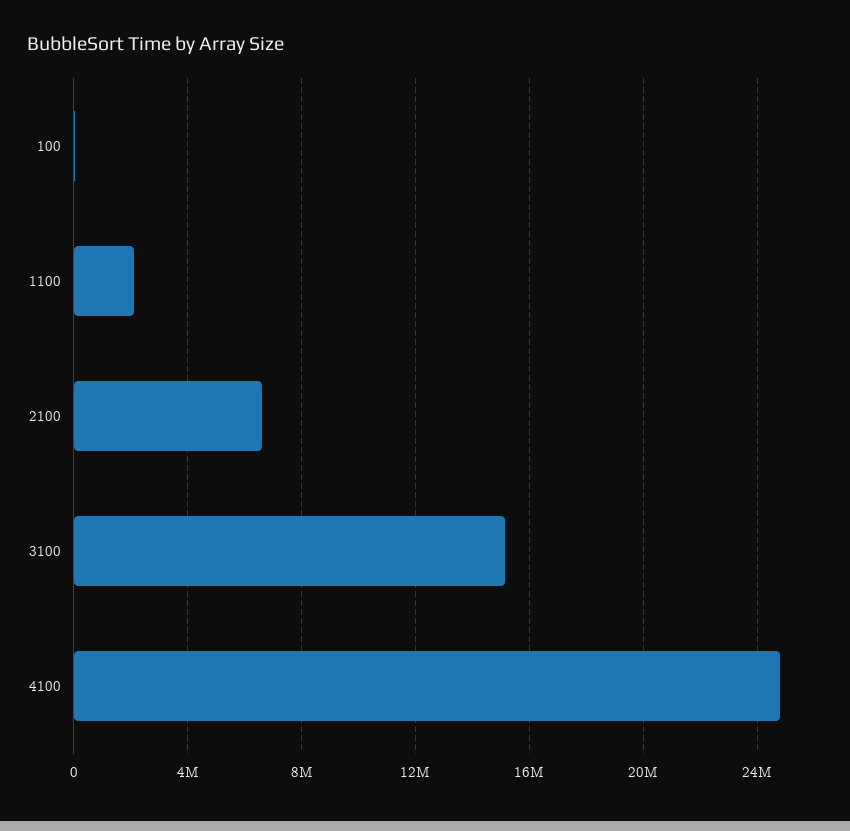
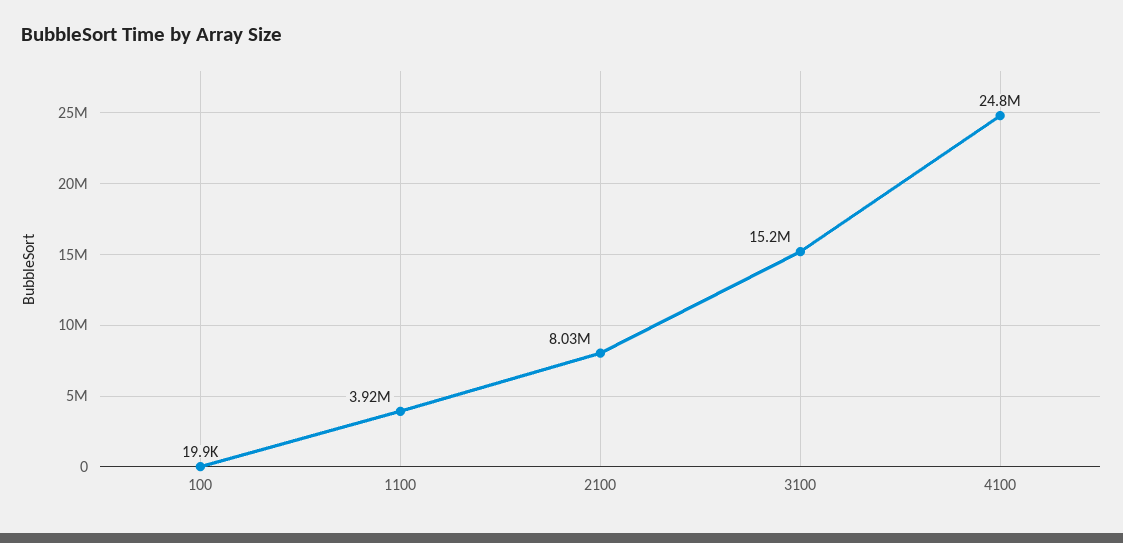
  {
    "100": 19900,
-   "1100": 2000000,
+   "1100": 3920000,
-   "2100": 6500000,
+   "2100": 8030000,
    "3100": 15200000,
    "4100": 24800000
  }

